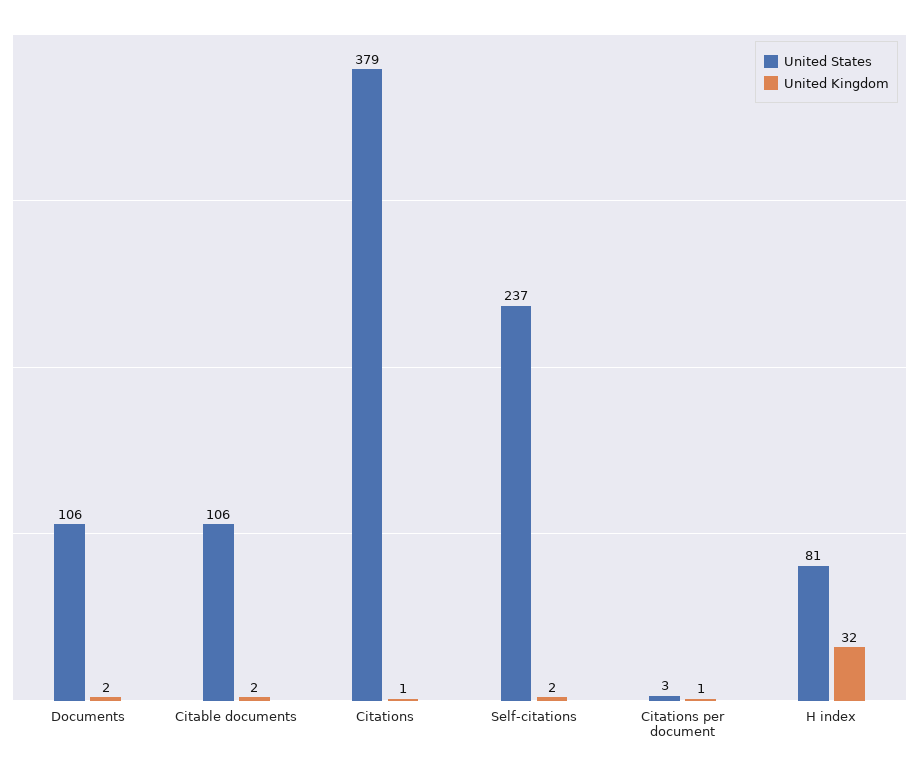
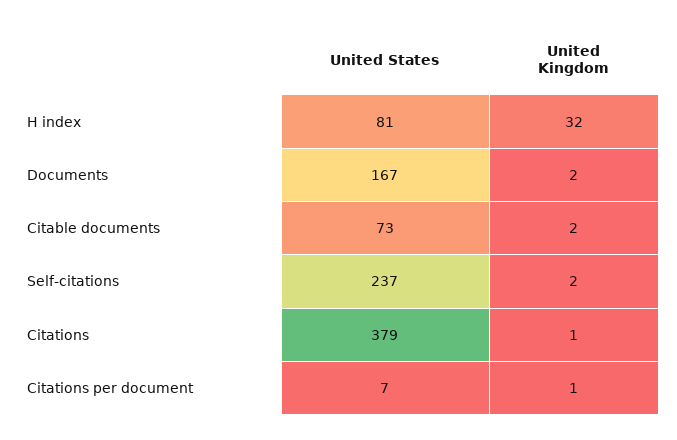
  {
    "United States": {
-     "Documents": 106,
+     "Documents": 167,
-     "Citable documents": 106,
+     "Citable documents": 73,
      "Citations": 379,
      "Self-citations": 237,
-     "Citations per document": 3,
+     "Citations per document": 7,
      "H index": 81
    },
    "United Kingdom": {
      "Documents": 2,
      "Citable documents": 2,
      "Citations": 1,
      "Self-citations": 2,
      "Citations per document": 1,
      "H index": 32
    }
  }

